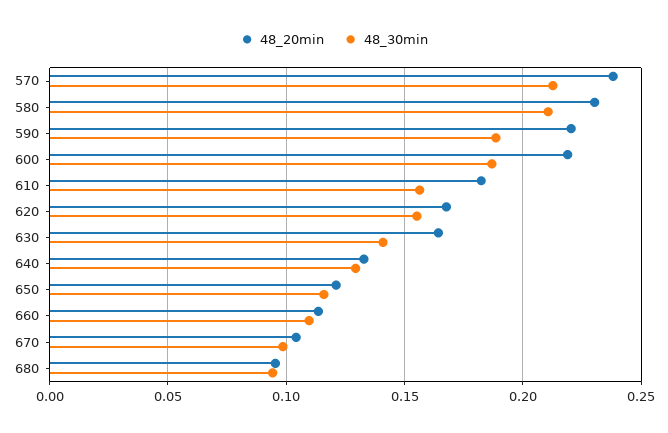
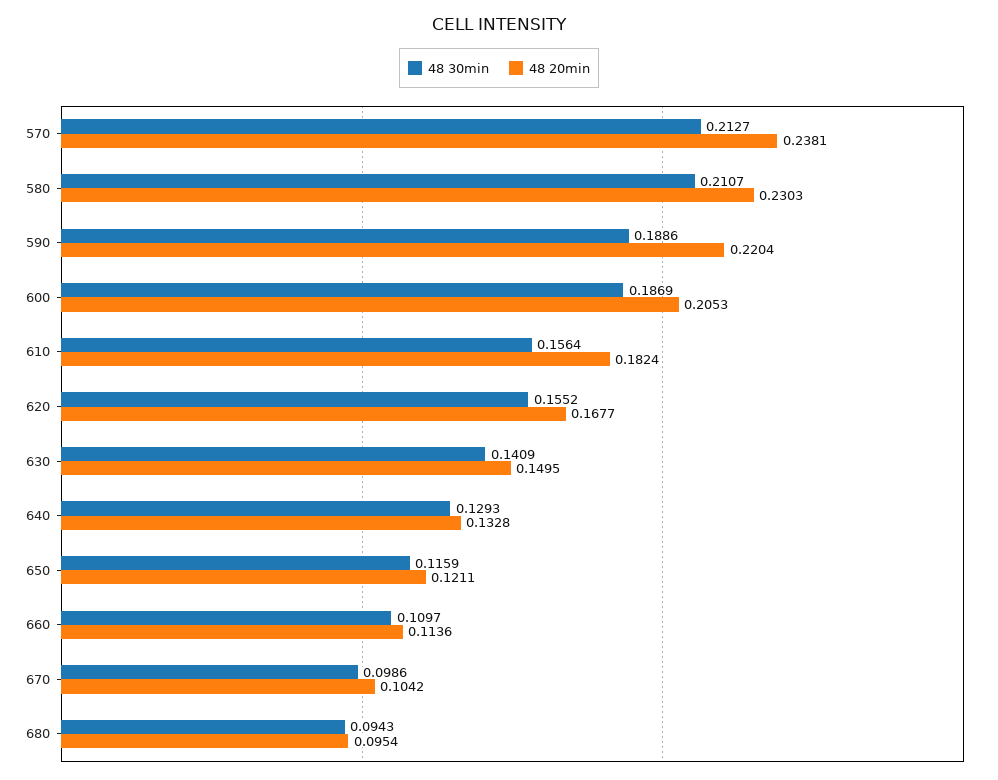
  {
    "48_20min": {
      "570": 0.2381,
      "580": 0.2303,
      "590": 0.2204,
-     "600": 0.22,
+     "600": 0.2053,
      "610": 0.1824,
      "620": 0.1677,
-     "630": 0.165,
+     "630": 0.1495,
      "640": 0.1328,
      "650": 0.1211,
      "660": 0.1136,
      "670": 0.1042,
      "680": 0.0954
    },
    "48_30min": {
      "570": 0.2127,
      "580": 0.2107,
      "590": 0.1886,
      "600": 0.1869,
      "610": 0.1564,
      "620": 0.1552,
      "630": 0.1409,
      "640": 0.1293,
      "650": 0.1159,
      "660": 0.1097,
      "670": 0.0986,
      "680": 0.0943
    }
  }

